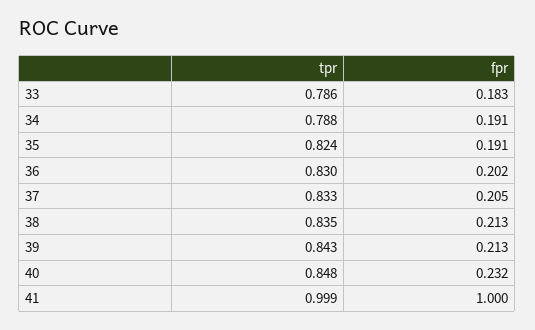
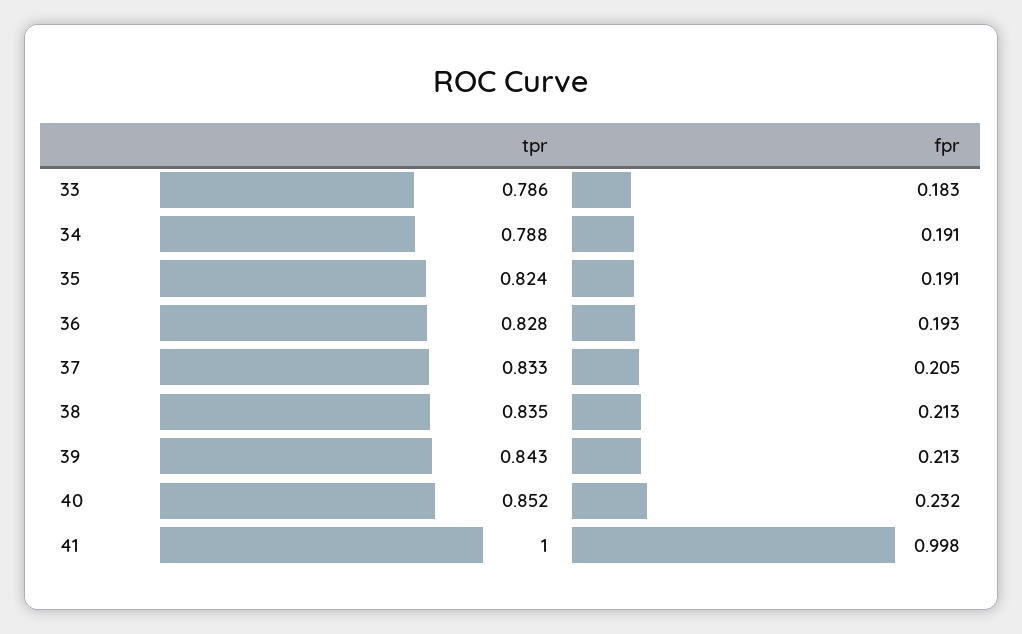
  {
    "tpr": {
      "33": 0.786,
      "34": 0.788,
      "35": 0.824,
-     "36": 0.83,
+     "36": 0.828,
      "37": 0.833,
      "38": 0.835,
      "39": 0.843,
-     "40": 0.848,
+     "40": 0.852,
-     "41": 0.999
+     "41": 1
    },
    "fpr": {
      "33": 0.183,
      "34": 0.191,
      "35": 0.191,
-     "36": 0.202,
+     "36": 0.193,
      "37": 0.205,
      "38": 0.213,
      "39": 0.213,
      "40": 0.232,
-     "41": 1
+     "41": 0.998
    }
  }

